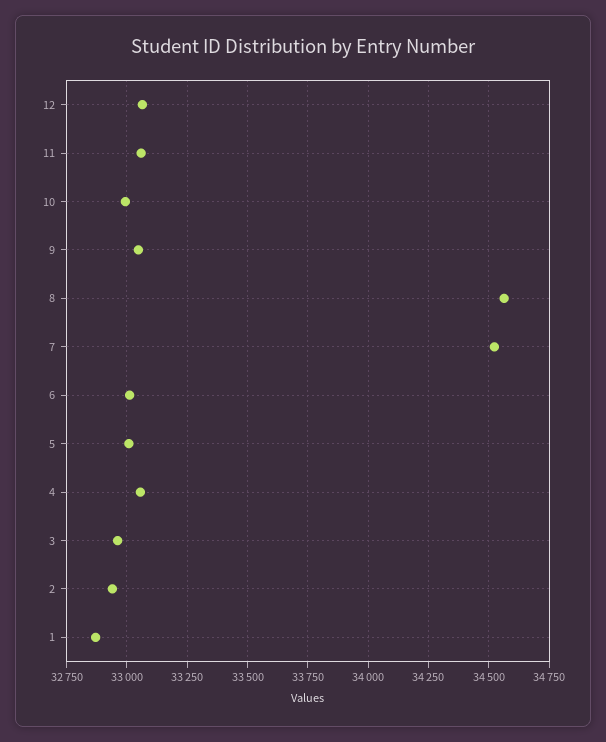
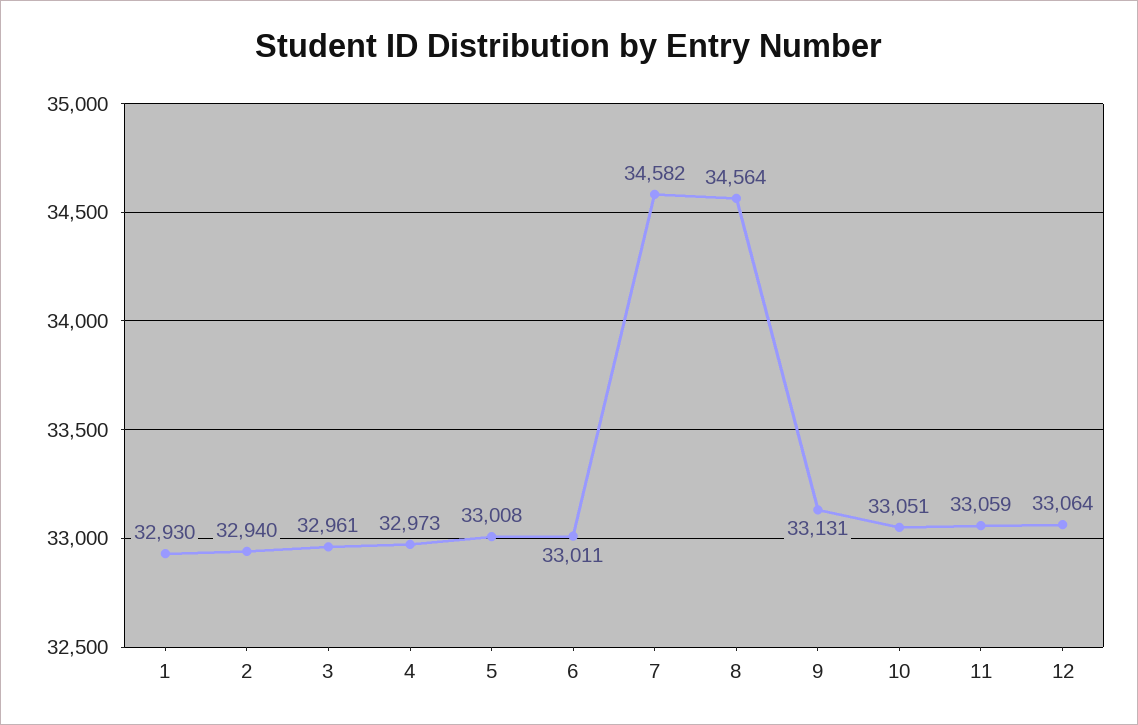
  {
    "12": 33064,
    "11": 33059,
-   "10": 33000,
+   "10": 33051,
-   "9": 33050,
+   "9": 33131,
    "8": 34564,
-   "7": 34525,
+   "7": 34582,
    "6": 33011,
    "5": 33008,
-   "4": 33050,
+   "4": 32973,
    "3": 32961,
    "2": 32940,
-   "1": 32875
+   "1": 32930
  }

